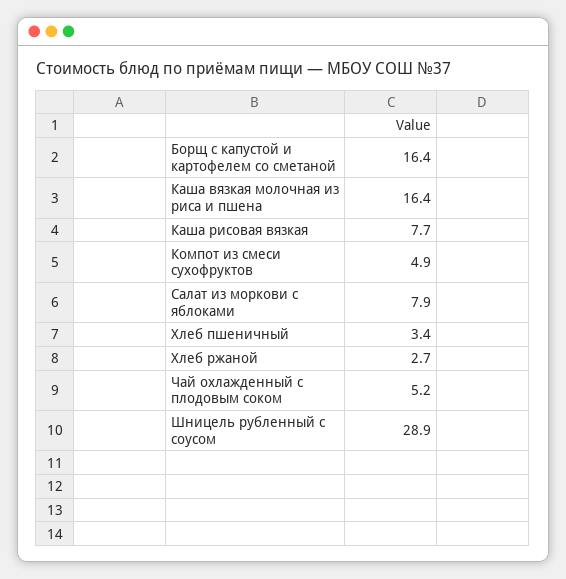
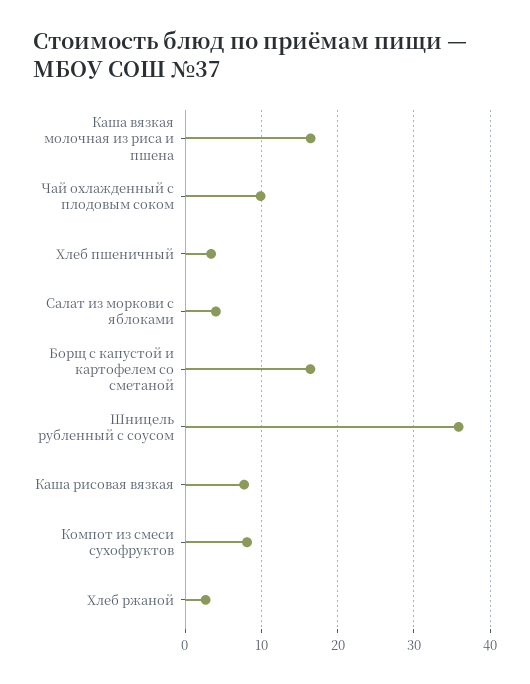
  {
    "Борщ с капустой и картофелем со сметаной": 16.4,
    "Каша вязкая молочная из риса и пшена": 16.4,
    "Каша рисовая вязкая": 7.7,
-   "Компот из смеси сухофруктов": 4.9,
+   "Компот из смеси сухофруктов": 8,
-   "Салат из моркови с яблоками": 7.9,
+   "Салат из моркови с яблоками": 4,
    "Хлеб пшеничный": 3.4,
    "Хлеб ржаной": 2.7,
-   "Чай охлажденный с плодовым соком": 5.2,
+   "Чай охлажденный с плодовым соком": 10,
-   "Шницель рубленный с соусом": 28.9
+   "Шницель рубленный с соусом": 36
  }

